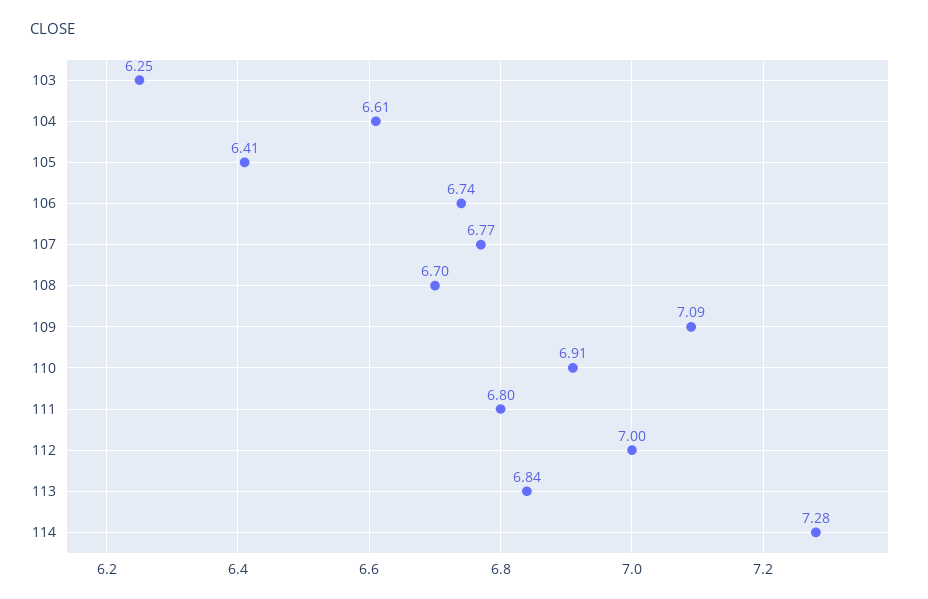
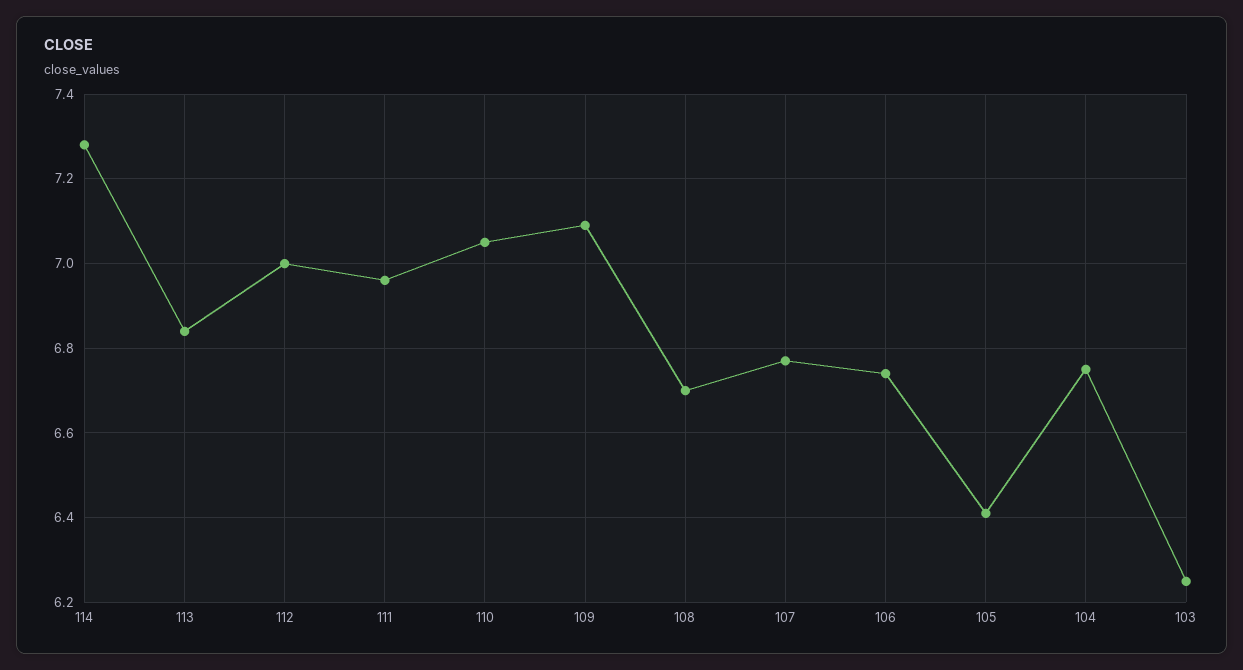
  {
    "103": 6.25,
-   "104": 6.61,
+   "104": 6.75,
    "105": 6.41,
    "106": 6.74,
    "107": 6.77,
    "108": 6.7,
    "109": 7.09,
-   "110": 6.91,
+   "110": 7.05,
-   "111": 6.8,
+   "111": 6.95,
    "112": 7,
    "113": 6.84,
    "114": 7.28
  }

